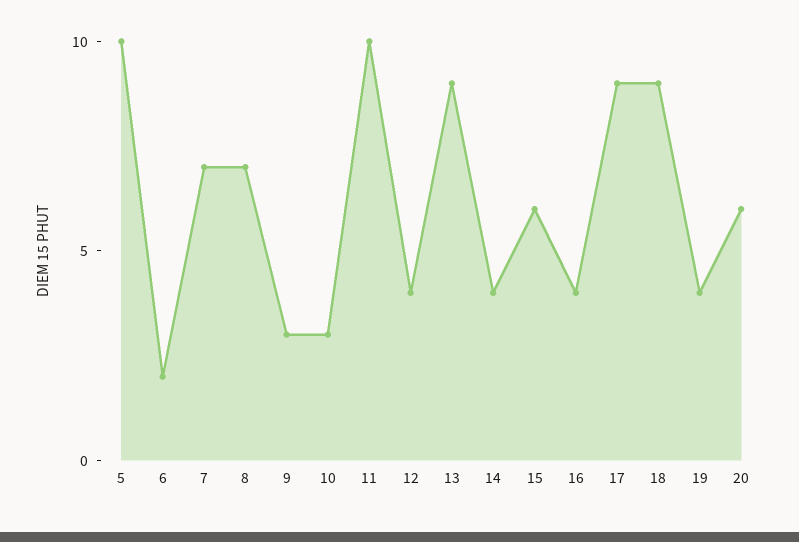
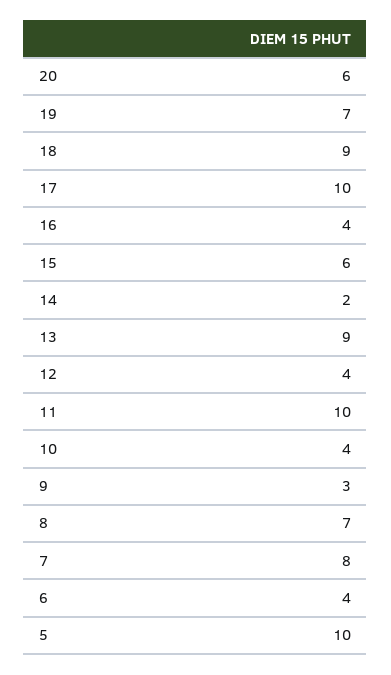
  {
    "5": 10,
-   "6": 2,
+   "6": 4,
-   "7": 7,
+   "7": 8,
    "8": 7,
    "9": 3,
-   "10": 3,
+   "10": 4,
    "11": 10,
    "12": 4,
    "13": 9,
-   "14": 4,
+   "14": 2,
    "15": 6,
    "16": 4,
-   "17": 9,
+   "17": 10,
    "18": 9,
-   "19": 4,
+   "19": 7,
    "20": 6
  }

